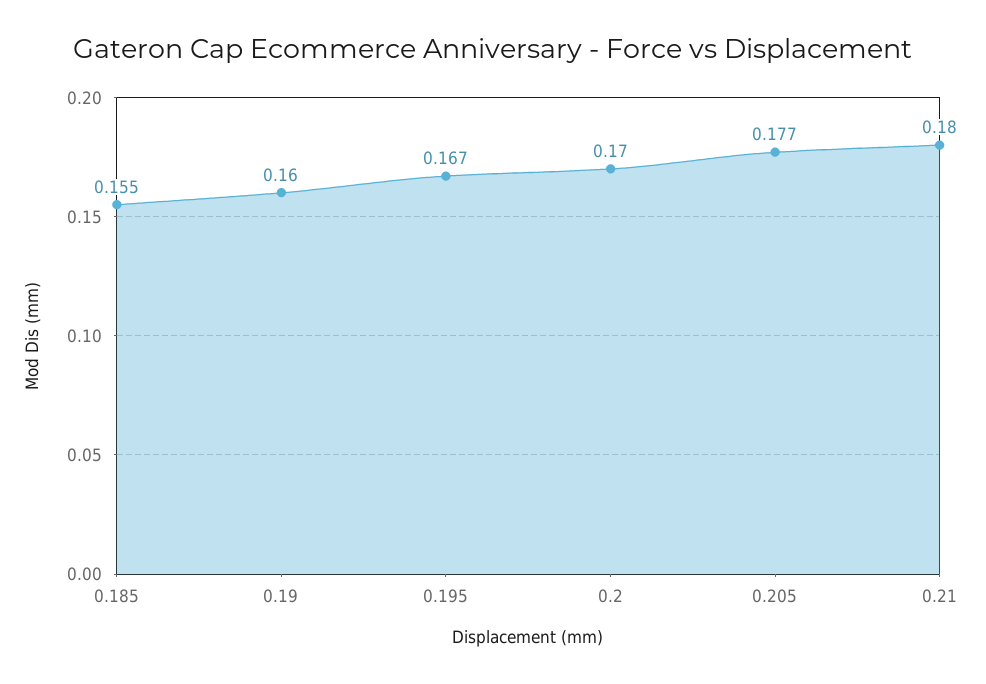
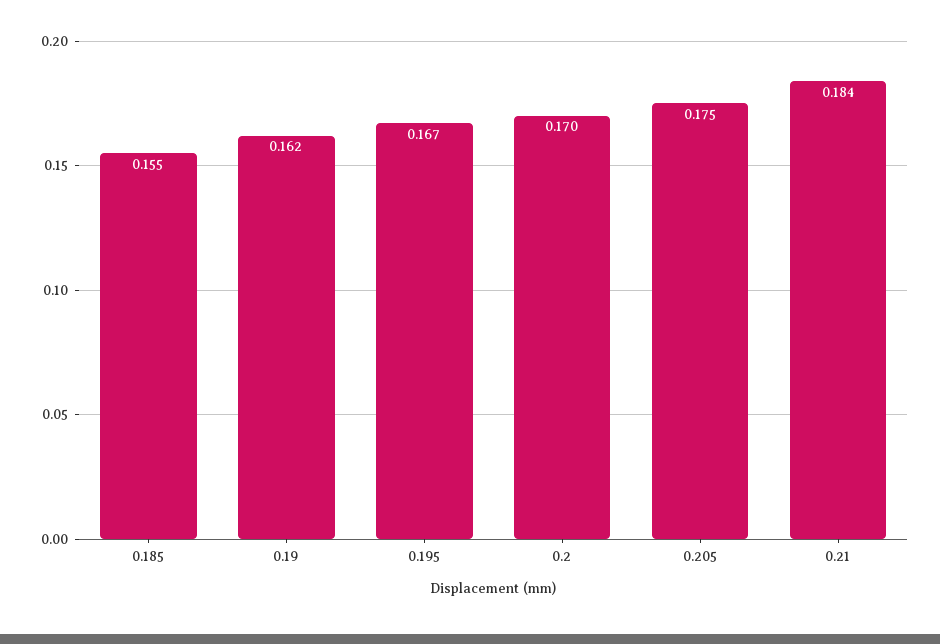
  {
    "0.185": 0.155,
-   "0.19": 0.16,
+   "0.19": 0.162,
    "0.195": 0.167,
    "0.2": 0.17,
-   "0.205": 0.177,
+   "0.205": 0.175,
-   "0.21": 0.18
+   "0.21": 0.184
  }

